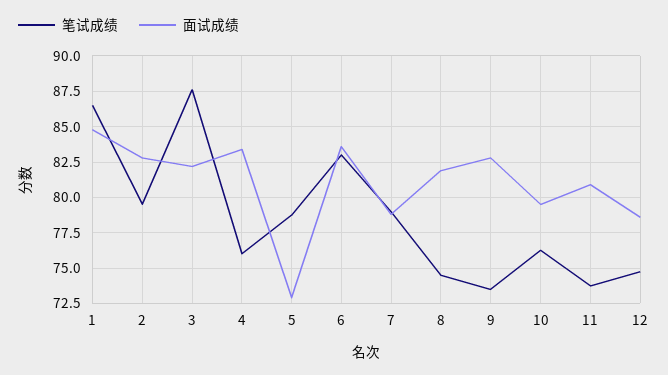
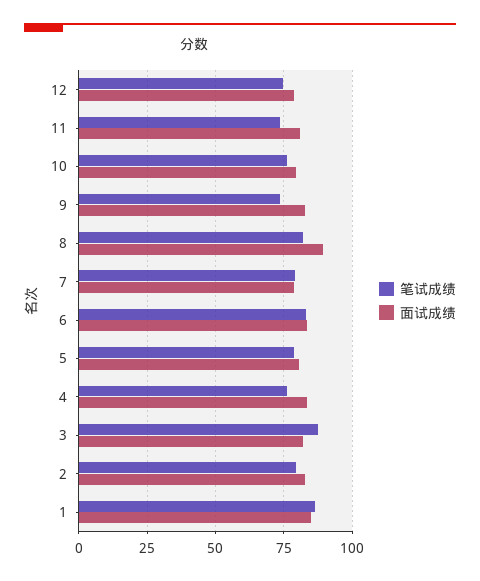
  {
    "笔试成绩": {
      "1": 86.5,
      "2": 79.5,
      "3": 87.5,
      "4": 76,
      "5": 79,
      "6": 83,
      "7": 79,
-     "8": 74.5,
+     "8": 82.5,
      "9": 73.5,
      "10": 76.5,
      "11": 74,
      "12": 75
    },
    "面试成绩": {
      "1": 85,
      "2": 83,
      "3": 82,
      "4": 83.5,
-     "5": 73,
+     "5": 80,
      "6": 83.5,
      "7": 79,
-     "8": 82,
+     "8": 90,
      "9": 83,
      "10": 79.5,
      "11": 81,
      "12": 78.5
    }
  }

